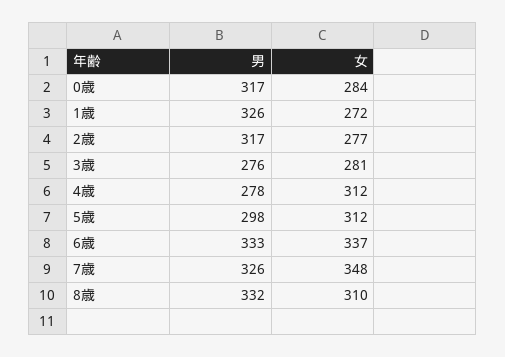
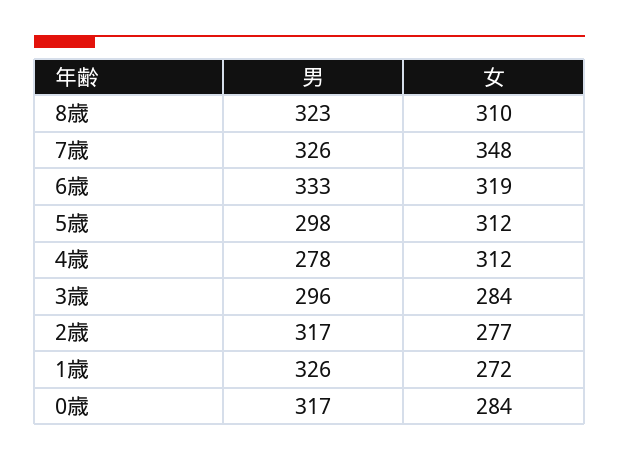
  {
    "男": {
      "0歳": 317,
      "1歳": 326,
      "2歳": 317,
-     "3歳": 276,
+     "3歳": 296,
      "4歳": 278,
      "5歳": 298,
      "6歳": 333,
      "7歳": 326,
-     "8歳": 332
+     "8歳": 323
    },
    "女": {
      "0歳": 284,
      "1歳": 272,
      "2歳": 277,
-     "3歳": 281,
+     "3歳": 284,
      "4歳": 312,
      "5歳": 312,
-     "6歳": 337,
+     "6歳": 319,
      "7歳": 348,
      "8歳": 310
    }
  }

